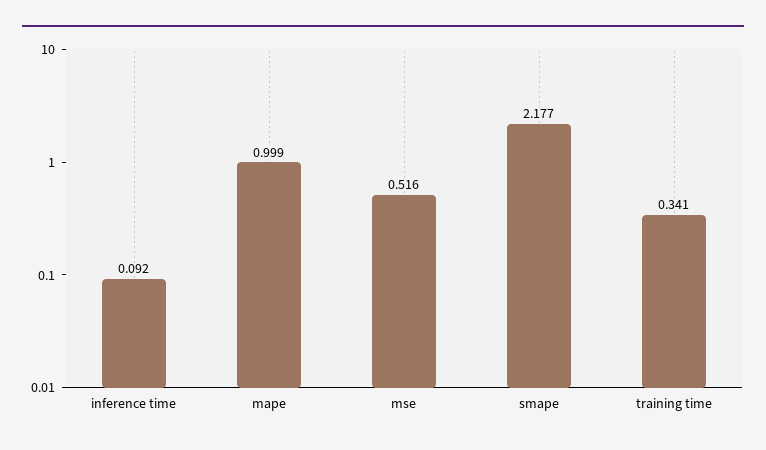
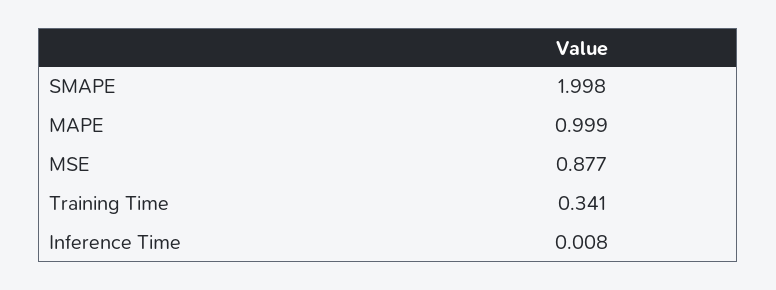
  {
-   "inference time": 0.092,
+   "inference time": 0.008,
    "mape": 0.999,
-   "mse": 0.516,
+   "mse": 0.877,
-   "smape": 2.177,
+   "smape": 1.998,
    "training time": 0.341
  }

